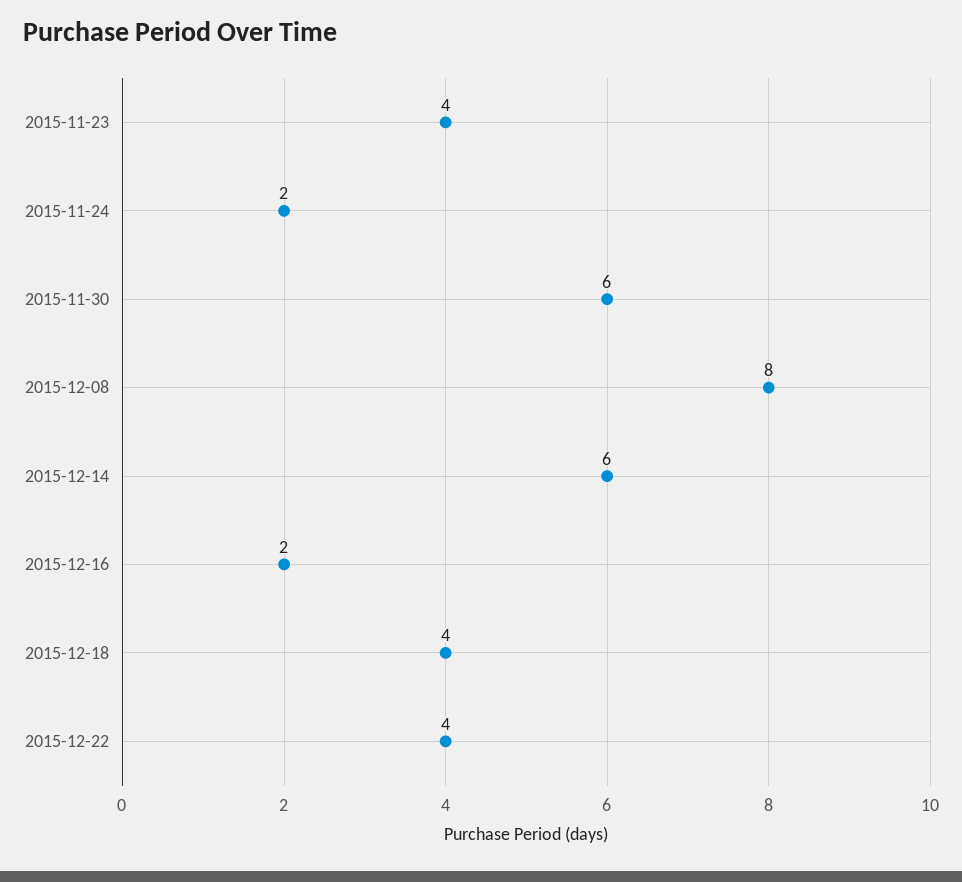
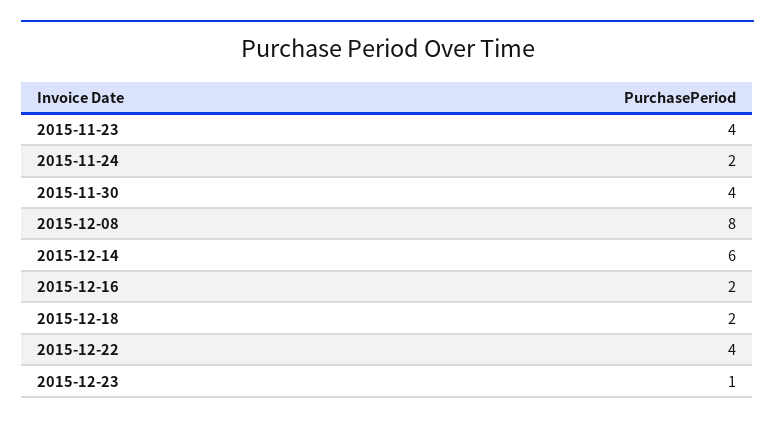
  {
    "2015-11-23": 4,
    "2015-11-24": 2,
-   "2015-11-30": 6,
+   "2015-11-30": 4,
    "2015-12-08": 8,
    "2015-12-14": 6,
    "2015-12-16": 2,
-   "2015-12-18": 4,
+   "2015-12-18": 2,
-   "2015-12-22": 4
+   "2015-12-22": 4,
+   "2015-12-23": 1
  }

